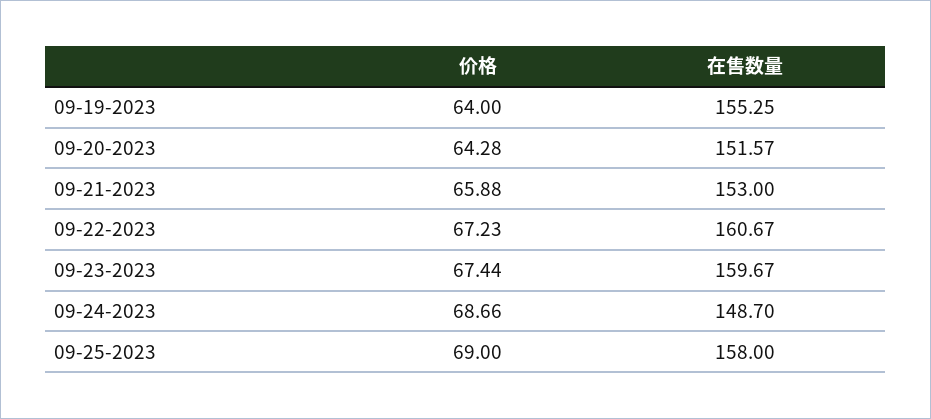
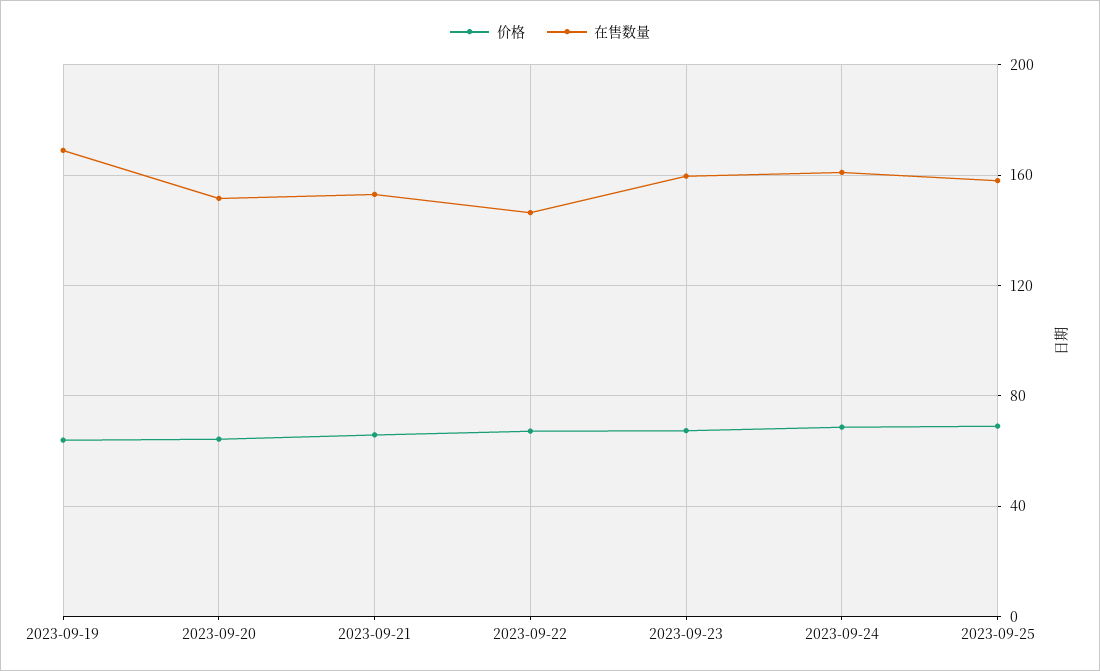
  {
    "价格": {
      "09-19-2023": 64,
      "09-20-2023": 64.28,
      "09-21-2023": 65.88,
      "09-22-2023": 67.23,
      "09-23-2023": 67.44,
      "09-24-2023": 68.66,
      "09-25-2023": 69
    },
    "在售数量": {
-     "09-19-2023": 155.25,
+     "09-19-2023": 170,
      "09-20-2023": 151.57,
      "09-21-2023": 153,
-     "09-22-2023": 160.67,
+     "09-22-2023": 145,
      "09-23-2023": 159.67,
-     "09-24-2023": 148.7,
+     "09-24-2023": 160,
      "09-25-2023": 158
    }
  }

